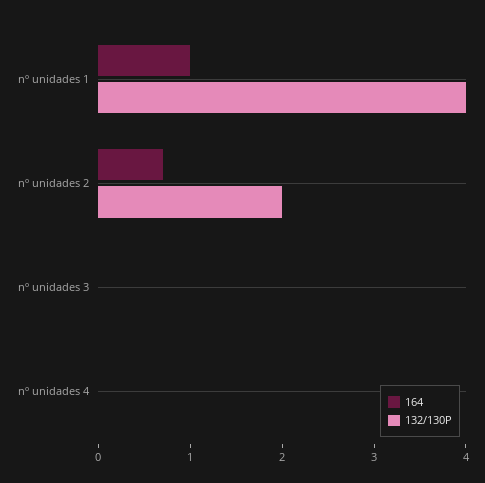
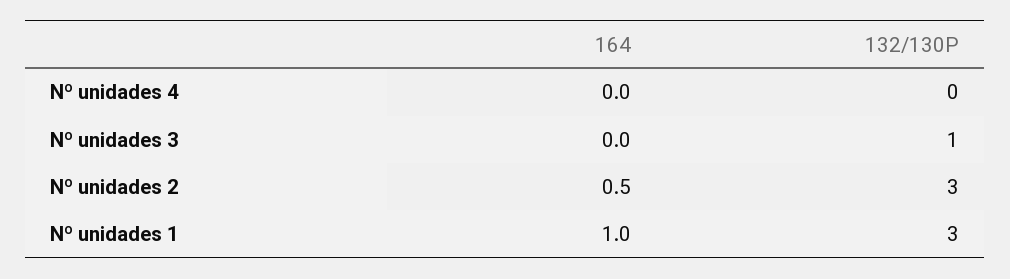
  {
    "164": {
      "nº unidades 1": 1,
-     "nº unidades 2": 0.7,
+     "nº unidades 2": 0.5,
      "nº unidades 3": 0,
      "nº unidades 4": 0
    },
    "132/130P": {
-     "nº unidades 1": 4,
+     "nº unidades 1": 3,
-     "nº unidades 2": 2,
+     "nº unidades 2": 3,
-     "nº unidades 3": 0,
+     "nº unidades 3": 1,
      "nº unidades 4": 0
    }
  }

